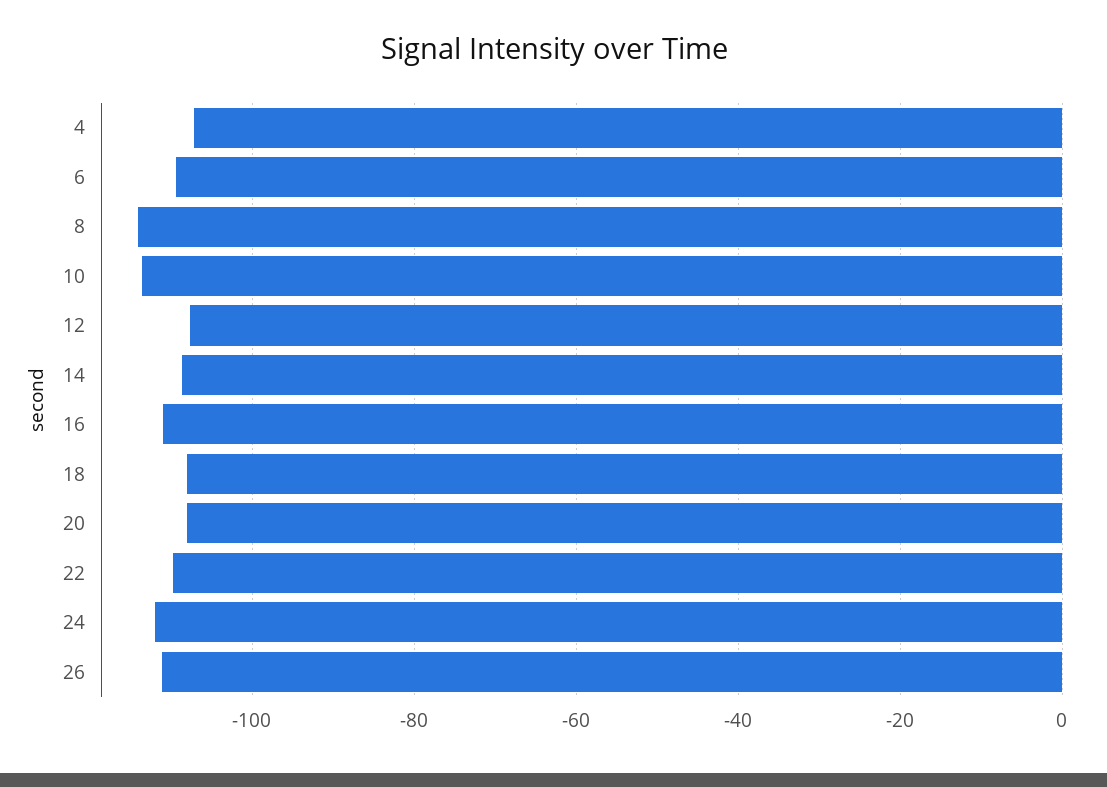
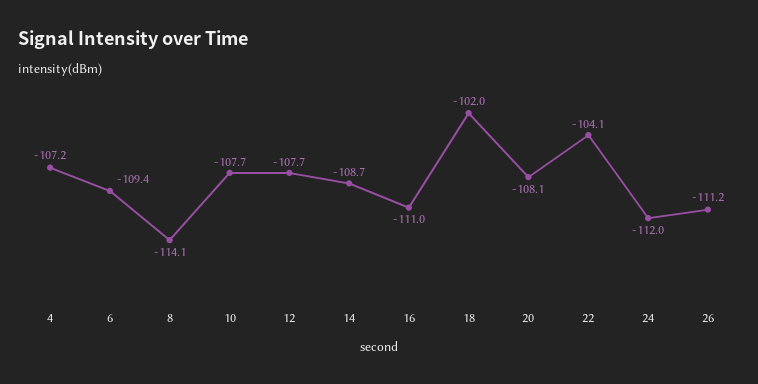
  {
    "4": -107.2,
    "6": -109.4,
    "8": -114.1,
-   "10": -114,
+   "10": -107.7,
    "12": -107.7,
    "14": -108.7,
    "16": -111,
-   "18": -108,
+   "18": -102,
    "20": -108.1,
-   "22": -110,
+   "22": -104.1,
    "24": -112,
    "26": -111.2
  }

